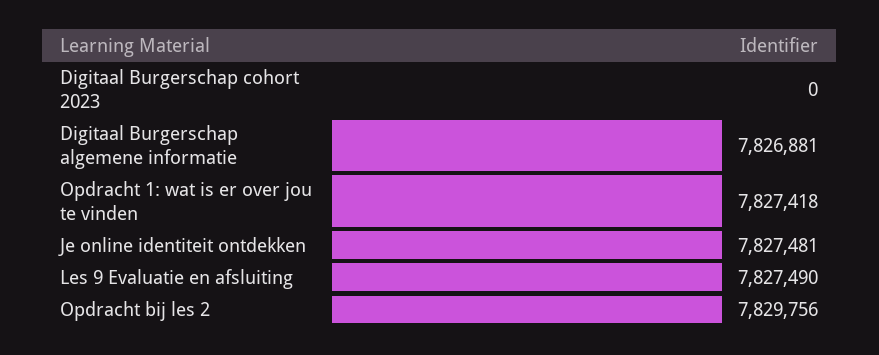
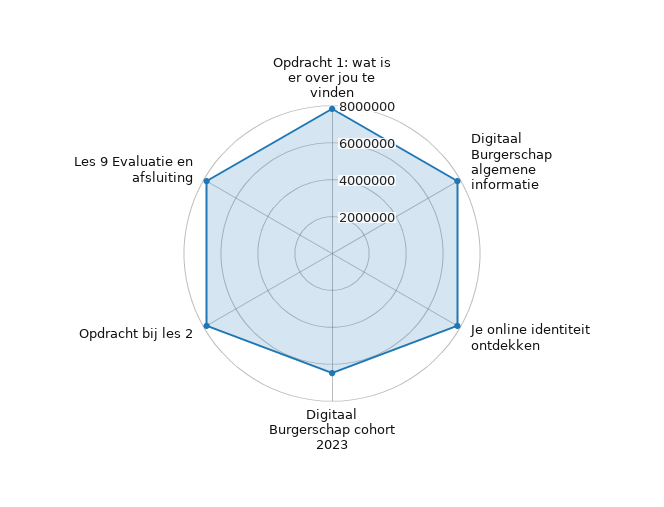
  {
-   "Digitaal Burgerschap cohort 2023": 0,
+   "Digitaal Burgerschap cohort 2023": 6500000,
    "Digitaal Burgerschap algemene informatie": 7826881,
    "Opdracht 1: wat is er over jou te vinden": 7827418,
    "Je online identiteit ontdekken": 7827481,
    "Les 9 Evaluatie en afsluiting": 7827490,
    "Opdracht bij les 2": 7829756
  }

